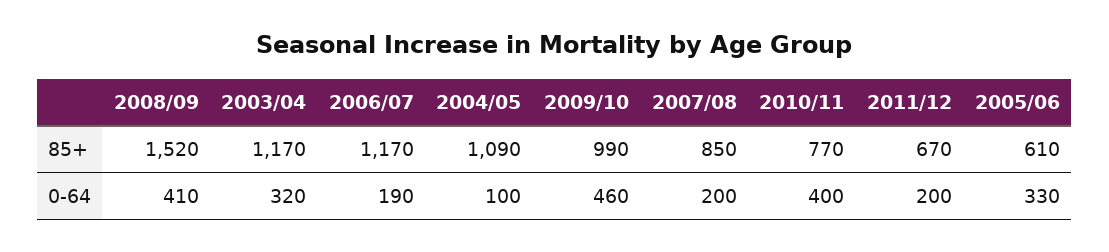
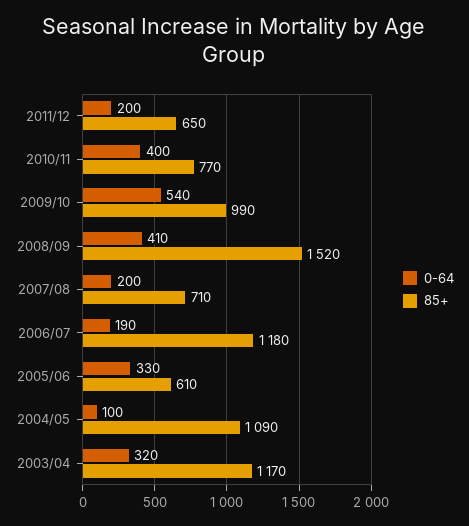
  {
    "85+": {
      "2008/09": 1520,
      "2003/04": 1170,
-     "2006/07": 1170,
+     "2006/07": 1180,
      "2004/05": 1090,
      "2009/10": 990,
-     "2007/08": 850,
+     "2007/08": 710,
      "2010/11": 770,
-     "2011/12": 670,
+     "2011/12": 650,
      "2005/06": 610
    },
    "0-64": {
      "2008/09": 410,
      "2003/04": 320,
      "2006/07": 190,
      "2004/05": 100,
-     "2009/10": 460,
+     "2009/10": 540,
      "2007/08": 200,
      "2010/11": 400,
      "2011/12": 200,
      "2005/06": 330
    }
  }

